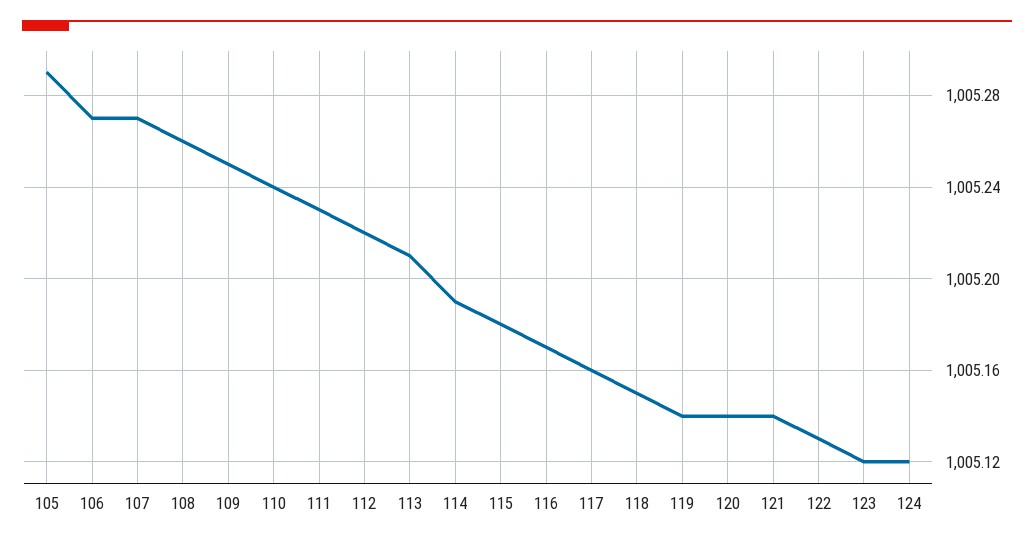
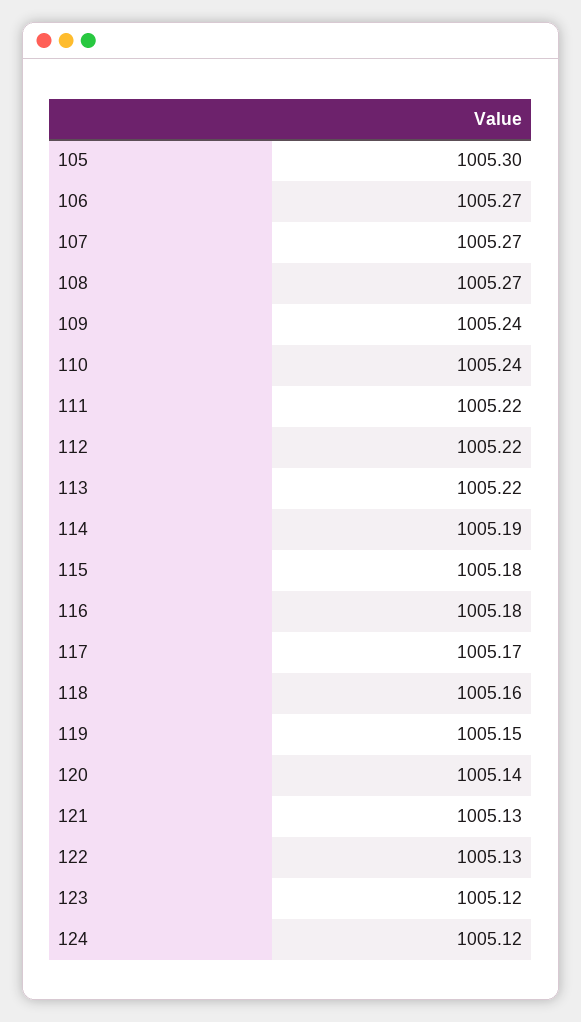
  {
-   "105": 1005.29,
+   "105": 1005.3,
    "106": 1005.27,
    "107": 1005.27,
-   "108": 1005.26,
+   "108": 1005.27,
-   "109": 1005.25,
+   "109": 1005.24,
    "110": 1005.24,
-   "111": 1005.23,
+   "111": 1005.22,
    "112": 1005.22,
-   "113": 1005.21,
+   "113": 1005.22,
    "114": 1005.19,
    "115": 1005.18,
-   "116": 1005.17,
+   "116": 1005.18,
-   "117": 1005.16,
+   "117": 1005.17,
-   "118": 1005.15,
+   "118": 1005.16,
-   "119": 1005.14,
+   "119": 1005.15,
    "120": 1005.14,
-   "121": 1005.14,
+   "121": 1005.13,
    "122": 1005.13,
    "123": 1005.12,
    "124": 1005.12
  }

